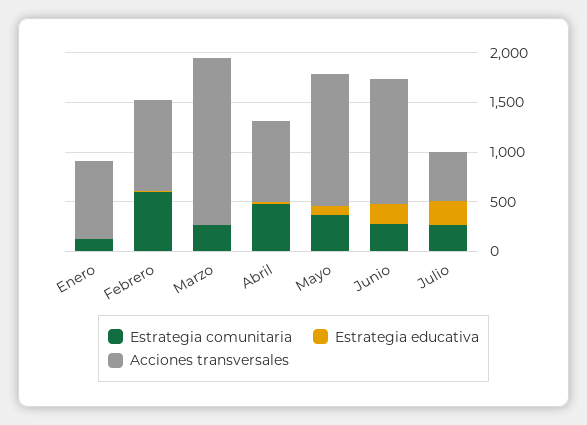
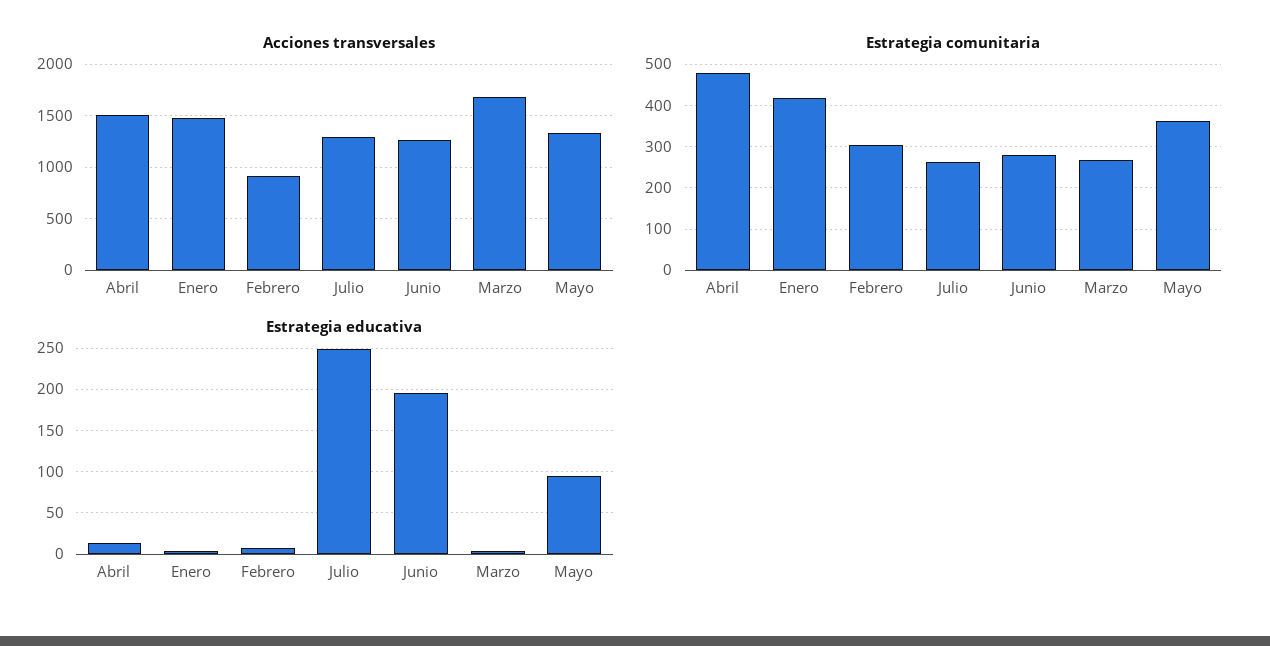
  {
    "Estrategia comunitaria": {
-     "Enero": 100,
+     "Enero": 420,
-     "Febrero": 600,
+     "Febrero": 300,
      "Marzo": 260,
      "Abril": 480,
      "Mayo": 360,
      "Junio": 280,
      "Julio": 260
    },
    "Estrategia educativa": {
      "Enero": 0,
      "Febrero": 10,
      "Marzo": 0,
      "Abril": 10,
      "Mayo": 100,
      "Junio": 200,
      "Julio": 250
    },
    "Acciones transversales": {
-     "Enero": 800,
+     "Enero": 1500,
      "Febrero": 900,
      "Marzo": 1700,
-     "Abril": 800,
+     "Abril": 1500,
      "Mayo": 1300,
      "Junio": 1300,
-     "Julio": 500
+     "Julio": 1300
    }
  }

